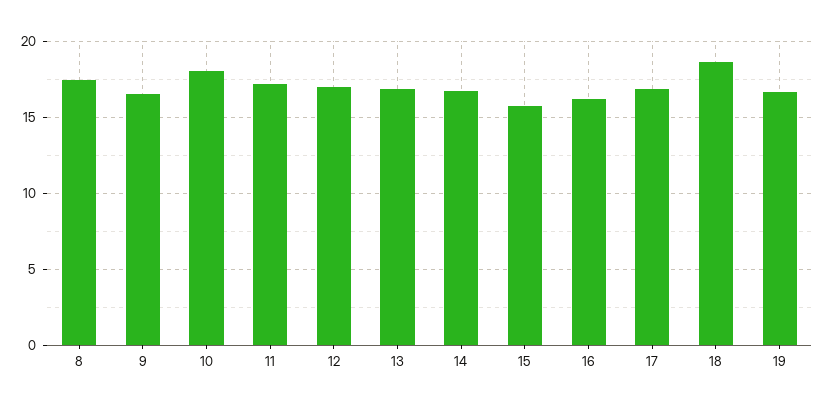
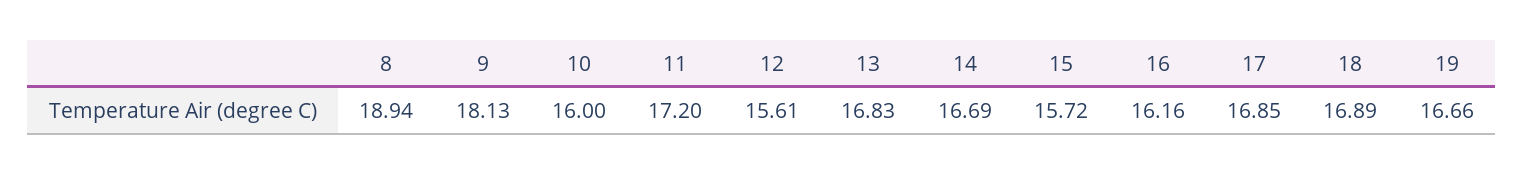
  {
-   "8": 17.5,
+   "8": 18.94,
-   "9": 16.5,
+   "9": 18.13,
-   "10": 18,
+   "10": 16,
    "11": 17.2,
-   "12": 17,
+   "12": 15.61,
    "13": 16.83,
    "14": 16.69,
    "15": 15.72,
    "16": 16.16,
    "17": 16.85,
-   "18": 18.5,
+   "18": 16.89,
    "19": 16.66
  }

